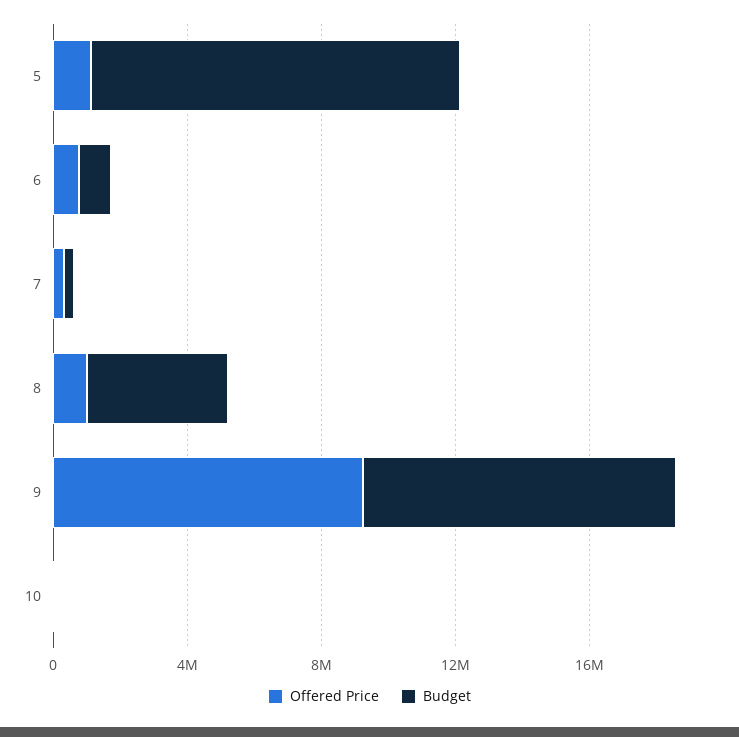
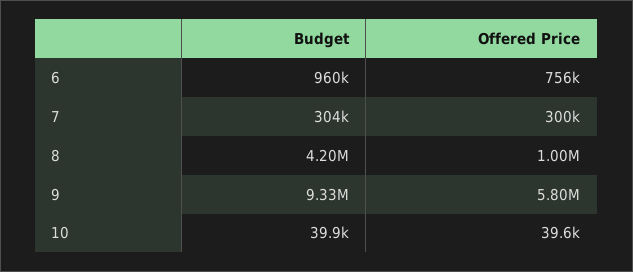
  {
    "Offered Price": {
-     "5": 1000000,
      "6": 756000,
      "7": 300000,
      "8": 1000000,
-     "9": 9000000,
+     "9": 5800000,
      "10": 39600
    },
    "Budget": {
-     "5": 11000000,
      "6": 960000,
      "7": 304000,
      "8": 4200000,
      "9": 9330000,
      "10": 39900
    }
  }

